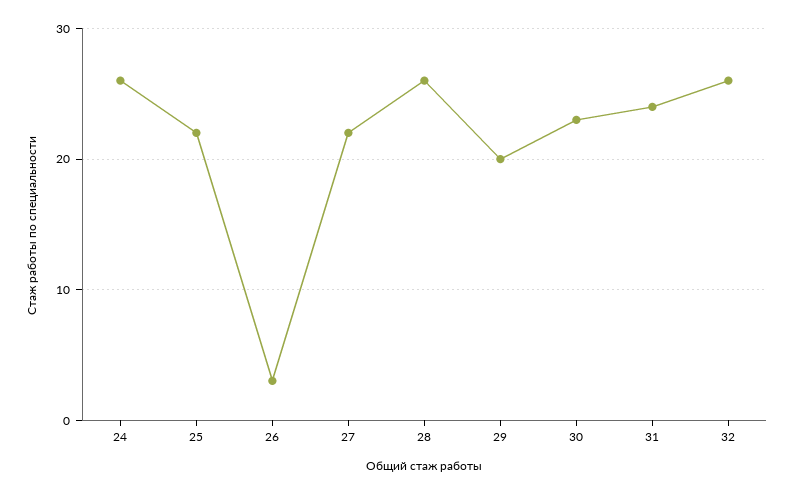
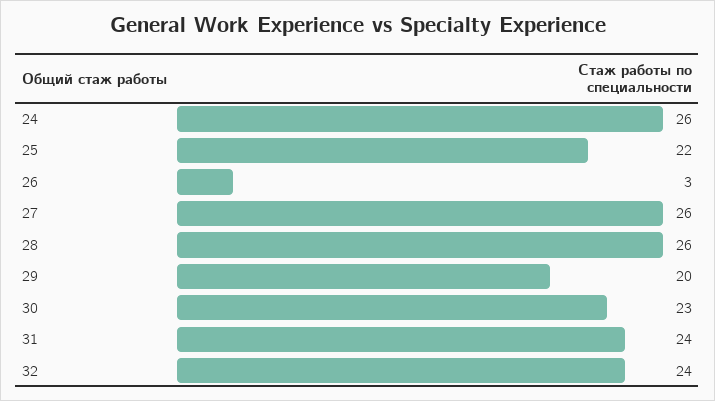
  {
    "24": 26,
    "25": 22,
    "26": 3,
-   "27": 22,
+   "27": 26,
    "28": 26,
    "29": 20,
    "30": 23,
    "31": 24,
-   "32": 26
+   "32": 24
  }

